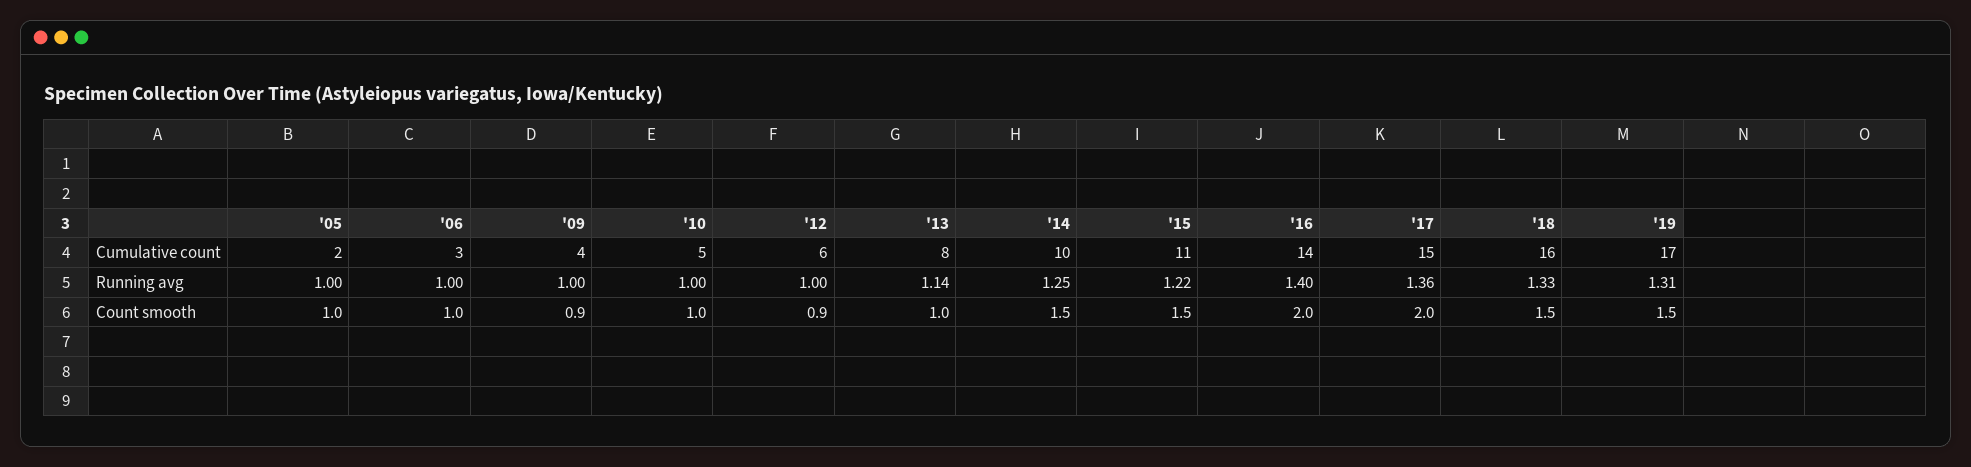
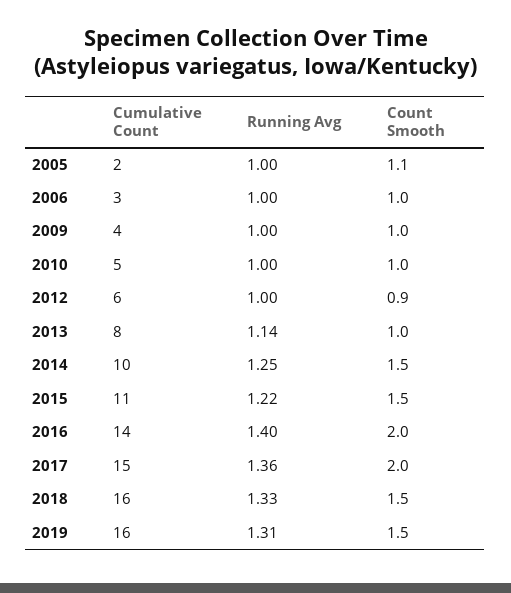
  {
    "'05": {
      "Cumulative count": 2,
      "Running avg": 1,
-     "Count smooth": 1
+     "Count smooth": 1.1
    },
    "'06": {
      "Cumulative count": 3,
      "Running avg": 1,
      "Count smooth": 1
    },
    "'09": {
      "Cumulative count": 4,
      "Running avg": 1,
-     "Count smooth": 0.9
+     "Count smooth": 1
    },
    "'10": {
      "Cumulative count": 5,
      "Running avg": 1,
      "Count smooth": 1
    },
    "'12": {
      "Cumulative count": 6,
      "Running avg": 1,
      "Count smooth": 0.9
    },
    "'13": {
      "Cumulative count": 8,
      "Running avg": 1.14,
      "Count smooth": 1
    },
    "'14": {
      "Cumulative count": 10,
      "Running avg": 1.25,
      "Count smooth": 1.5
    },
    "'15": {
      "Cumulative count": 11,
      "Running avg": 1.22,
      "Count smooth": 1.5
    },
    "'16": {
      "Cumulative count": 14,
      "Running avg": 1.4,
      "Count smooth": 2
    },
    "'17": {
      "Cumulative count": 15,
      "Running avg": 1.36,
      "Count smooth": 2
    },
    "'18": {
      "Cumulative count": 16,
      "Running avg": 1.33,
      "Count smooth": 1.5
    },
    "'19": {
-     "Cumulative count": 17,
+     "Cumulative count": 16,
      "Running avg": 1.31,
      "Count smooth": 1.5
    }
  }

